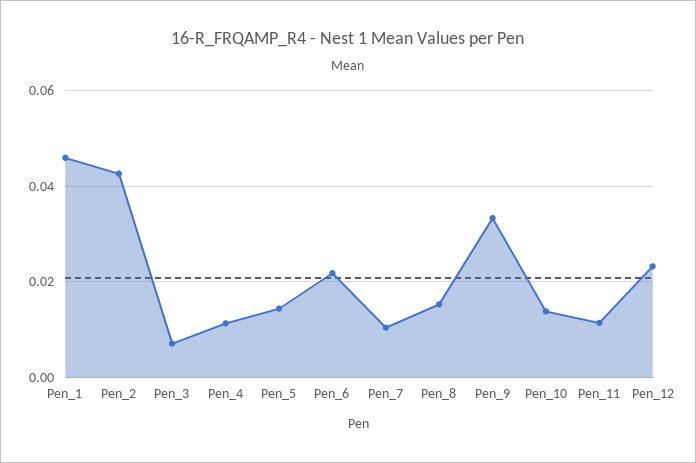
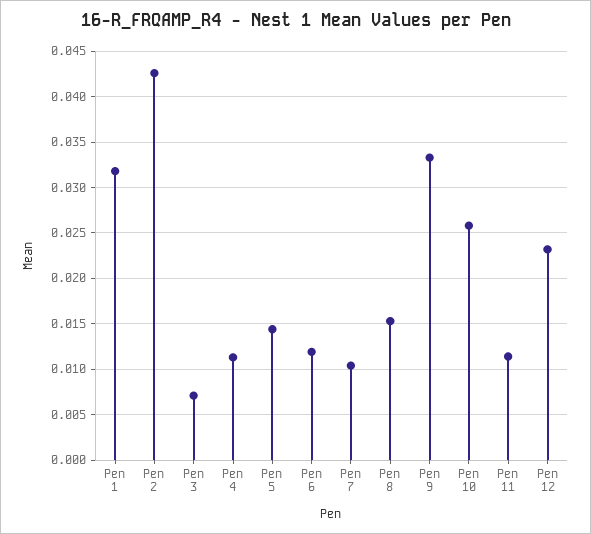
  {
-   "Pen_1": 0.046,
+   "Pen_1": 0.032,
    "Pen_2": 0.043,
    "Pen_3": 0.007,
    "Pen_4": 0.011,
    "Pen_5": 0.014,
-   "Pen_6": 0.022,
+   "Pen_6": 0.012,
    "Pen_7": 0.01,
    "Pen_8": 0.015,
    "Pen_9": 0.033,
-   "Pen_10": 0.014,
+   "Pen_10": 0.026,
    "Pen_11": 0.011,
    "Pen_12": 0.023
  }

